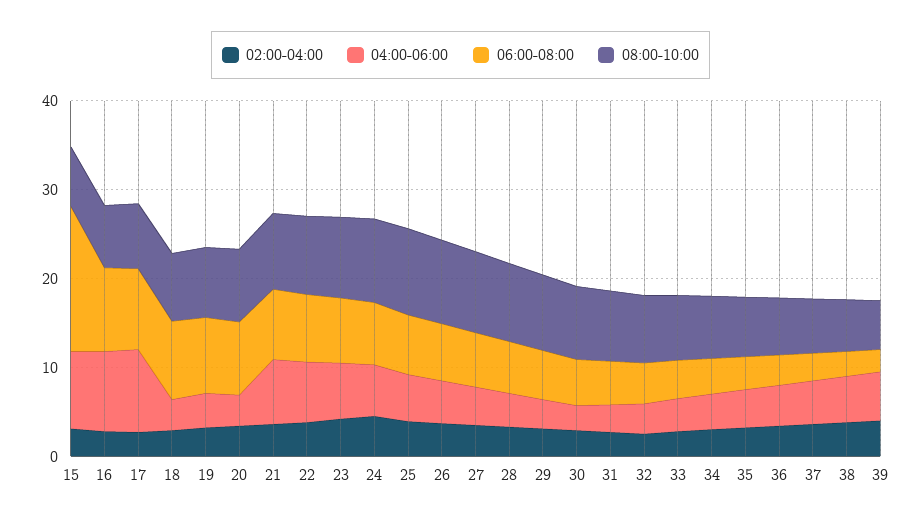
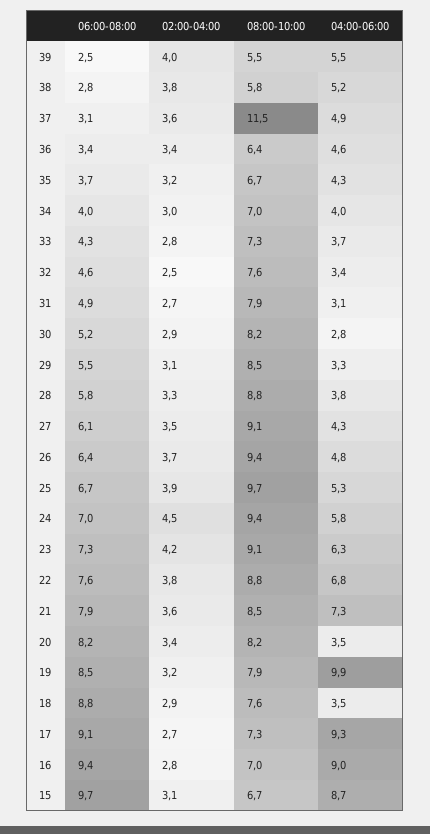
  {
    "02:00-04:00": {
      "15": 3.1,
      "16": 2.8,
      "17": 2.7,
      "18": 2.9,
      "19": 3.2,
      "20": 3.4,
      "21": 3.6,
      "22": 3.8,
      "23": 4.2,
      "24": 4.5,
      "25": 3.9,
      "26": 3.7,
      "27": 3.5,
      "28": 3.3,
      "29": 3.1,
      "30": 2.9,
      "31": 2.7,
      "32": 2.5,
      "33": 2.8,
      "34": 3,
      "35": 3.2,
      "36": 3.4,
      "37": 3.6,
      "38": 3.8,
      "39": 4
    },
    "04:00-06:00": {
      "15": 8.7,
      "16": 9,
      "17": 9.3,
      "18": 3.5,
-     "19": 4,
+     "19": 9.9,
      "20": 3.5,
      "21": 7.3,
      "22": 6.8,
      "23": 6.3,
      "24": 5.8,
      "25": 5.3,
      "26": 4.8,
      "27": 4.3,
      "28": 3.8,
      "29": 3.3,
      "30": 2.8,
      "31": 3.1,
      "32": 3.4,
      "33": 3.7,
      "34": 4,
      "35": 4.3,
      "36": 4.6,
      "37": 4.9,
      "38": 5.2,
      "39": 5.5
    },
    "06:00-08:00": {
-     "15": 16,
+     "15": 9.7,
      "16": 9.4,
      "17": 9.1,
      "18": 8.8,
      "19": 8.5,
      "20": 8.2,
      "21": 7.9,
      "22": 7.6,
      "23": 7.3,
      "24": 7,
      "25": 6.7,
      "26": 6.4,
      "27": 6.1,
      "28": 5.8,
      "29": 5.5,
      "30": 5.2,
      "31": 4.9,
      "32": 4.6,
      "33": 4.3,
      "34": 4,
      "35": 3.7,
      "36": 3.4,
      "37": 3.1,
      "38": 2.8,
      "39": 2.5
    },
    "08:00-10:00": {
      "15": 6.7,
      "16": 7,
      "17": 7.3,
      "18": 7.6,
      "19": 7.9,
      "20": 8.2,
      "21": 8.5,
      "22": 8.8,
      "23": 9.1,
      "24": 9.4,
      "25": 9.7,
      "26": 9.4,
      "27": 9.1,
      "28": 8.8,
      "29": 8.5,
      "30": 8.2,
      "31": 7.9,
      "32": 7.6,
      "33": 7.3,
      "34": 7,
      "35": 6.7,
      "36": 6.4,
-     "37": 6,
+     "37": 11.5,
      "38": 5.8,
      "39": 5.5
    }
  }

